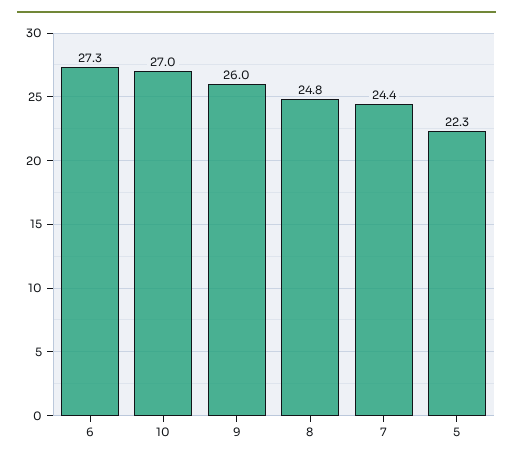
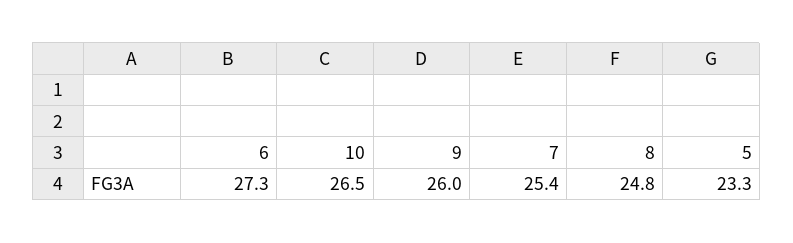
  {
    "6": 27.3,
-   "10": 27,
+   "10": 26.5,
    "9": 26,
    "8": 24.8,
-   "7": 24.4,
+   "7": 25.4,
-   "5": 22.3
+   "5": 23.3
  }

